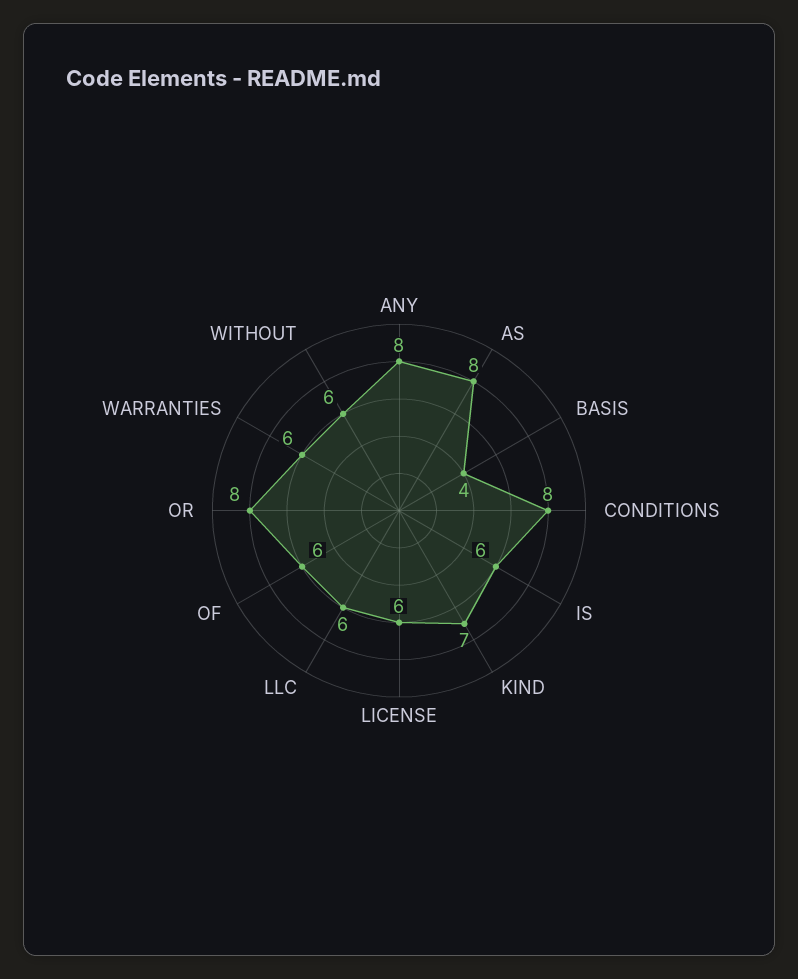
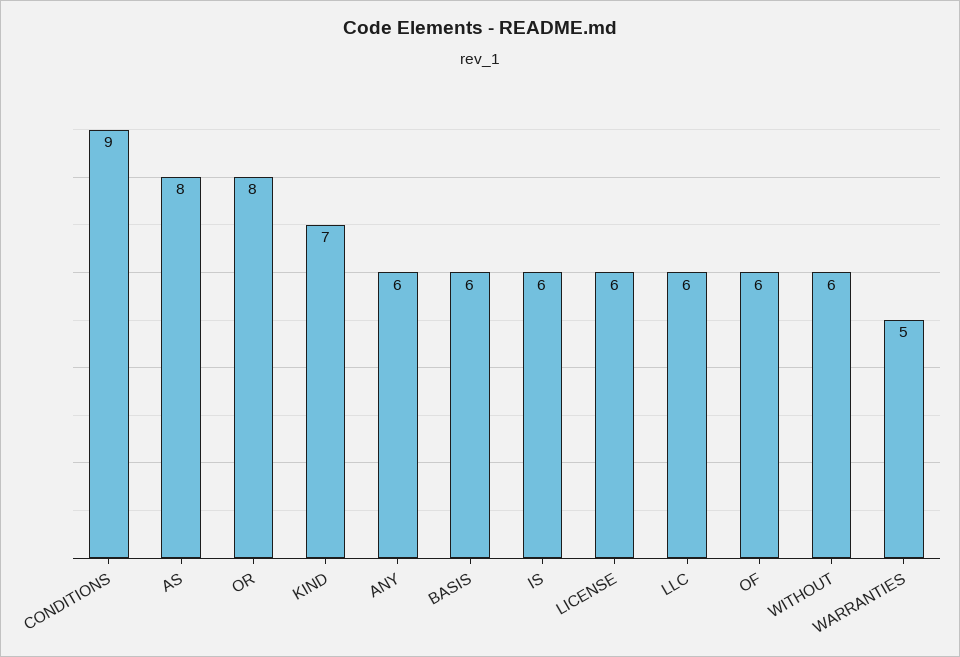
  {
-   "ANY": 8,
+   "ANY": 6,
    "AS": 8,
-   "BASIS": 4,
+   "BASIS": 6,
-   "CONDITIONS": 8,
+   "CONDITIONS": 9,
    "IS": 6,
    "KIND": 7,
    "LICENSE": 6,
    "LLC": 6,
    "OF": 6,
    "OR": 8,
-   "WARRANTIES": 6,
+   "WARRANTIES": 5,
    "WITHOUT": 6
  }

